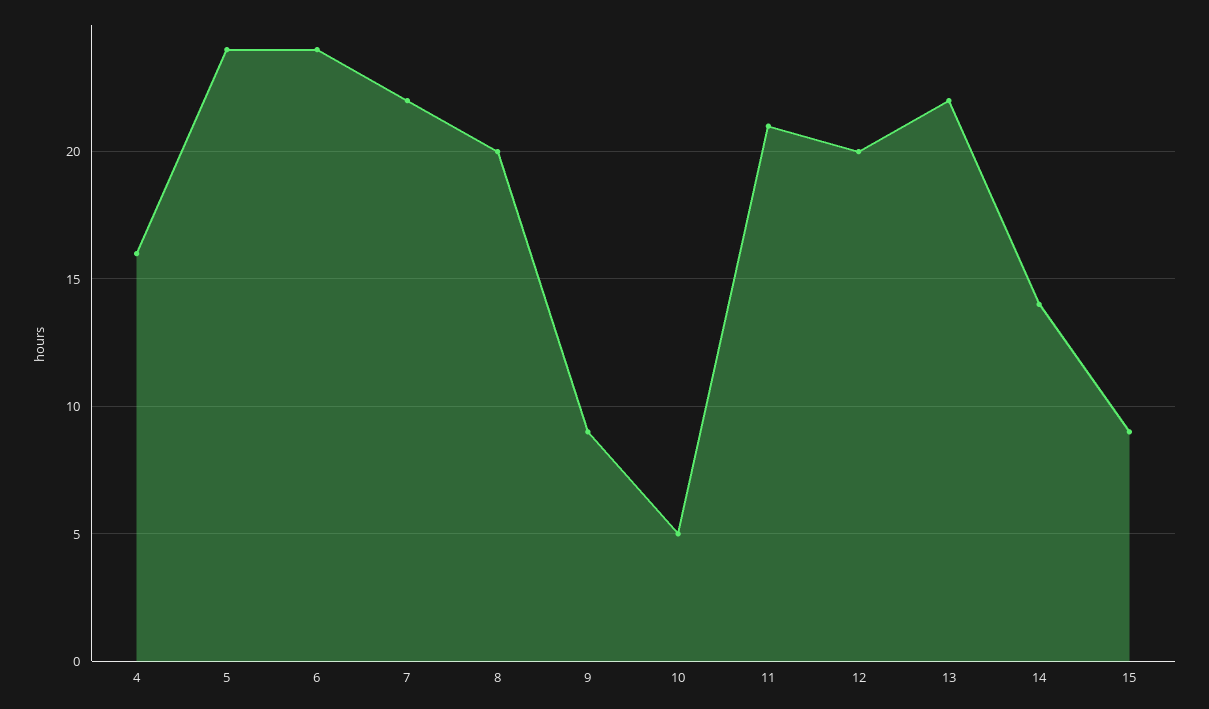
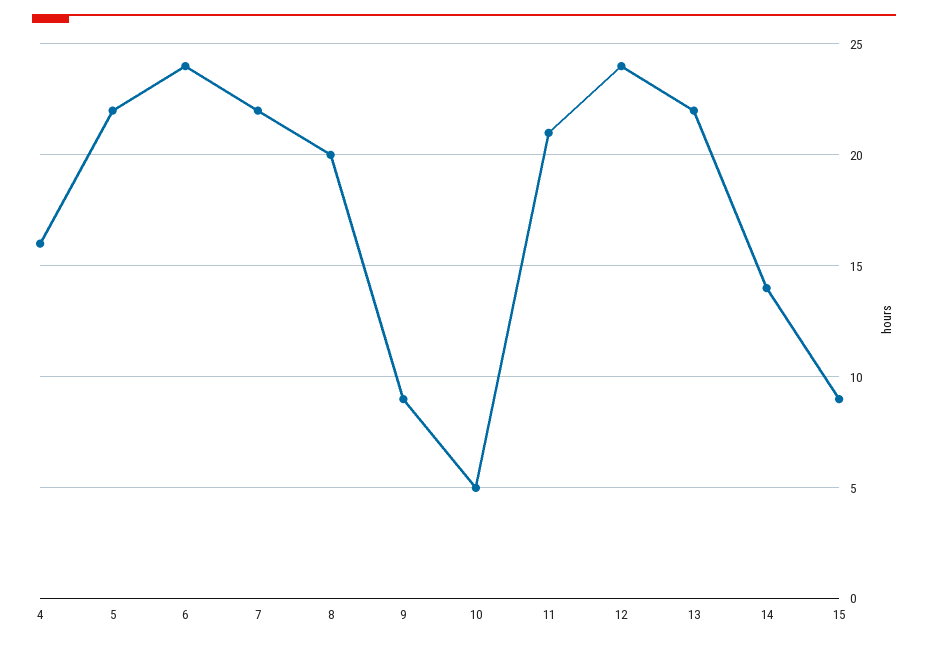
  {
    "4": 16,
-   "5": 24,
+   "5": 22,
    "6": 24,
    "7": 22,
    "8": 20,
    "9": 9,
    "10": 5,
    "11": 21,
-   "12": 20,
+   "12": 24,
    "13": 22,
    "14": 14,
    "15": 9
  }

